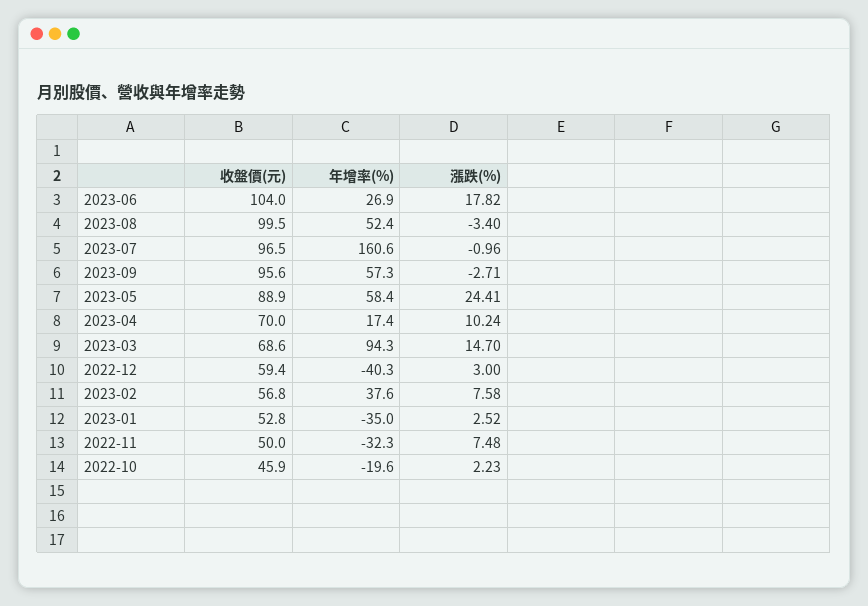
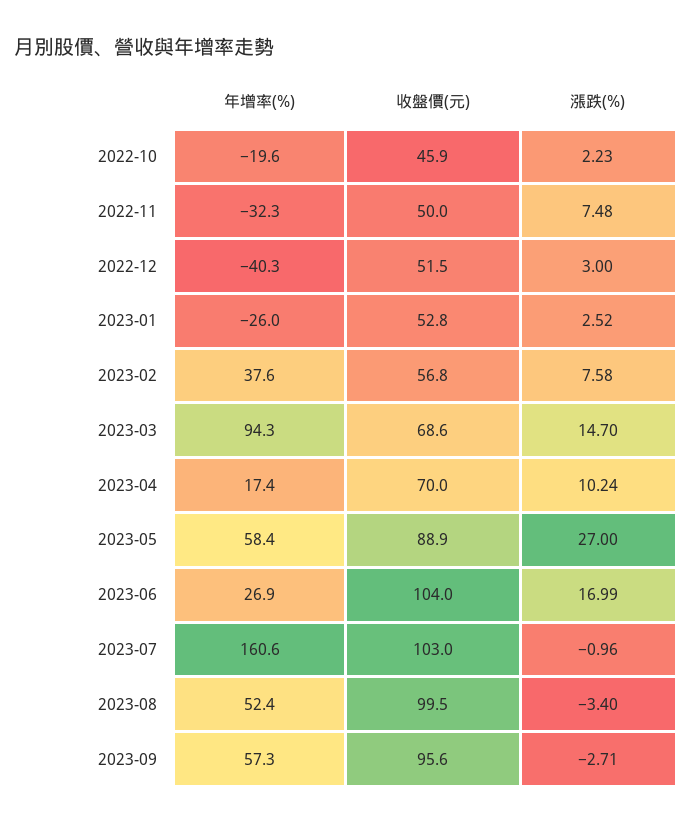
  {
    "收盤價(元)": {
      "2023-06": 104,
      "2023-08": 99.5,
-     "2023-07": 96.5,
+     "2023-07": 103,
      "2023-09": 95.6,
      "2023-05": 88.9,
      "2023-04": 70,
      "2023-03": 68.6,
-     "2022-12": 59.4,
+     "2022-12": 51.5,
      "2023-02": 56.8,
      "2023-01": 52.8,
      "2022-11": 50,
      "2022-10": 45.9
    },
    "年增率(%)": {
      "2023-06": 26.9,
      "2023-08": 52.4,
      "2023-07": 160.6,
      "2023-09": 57.3,
      "2023-05": 58.4,
      "2023-04": 17.4,
      "2023-03": 94.3,
      "2022-12": -40.3,
      "2023-02": 37.6,
-     "2023-01": -35,
+     "2023-01": -26,
      "2022-11": -32.3,
      "2022-10": -19.6
    },
    "漲跌(%)": {
-     "2023-06": 17.82,
+     "2023-06": 16.99,
      "2023-08": -3.4,
      "2023-07": -0.96,
      "2023-09": -2.71,
-     "2023-05": 24.41,
+     "2023-05": 27,
      "2023-04": 10.24,
      "2023-03": 14.7,
      "2022-12": 3,
      "2023-02": 7.58,
      "2023-01": 2.52,
      "2022-11": 7.48,
      "2022-10": 2.23
    }
  }

